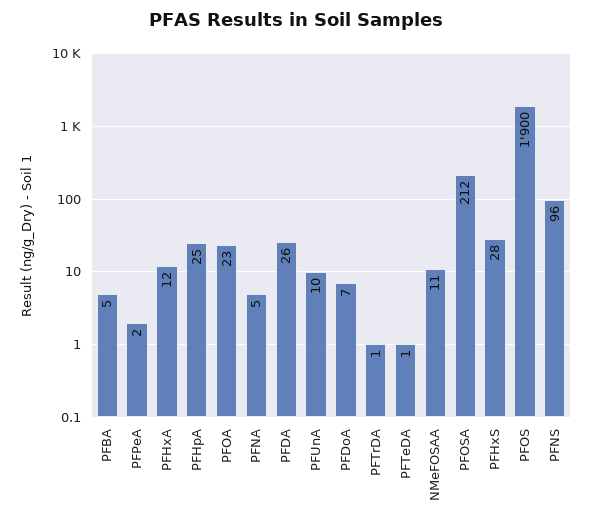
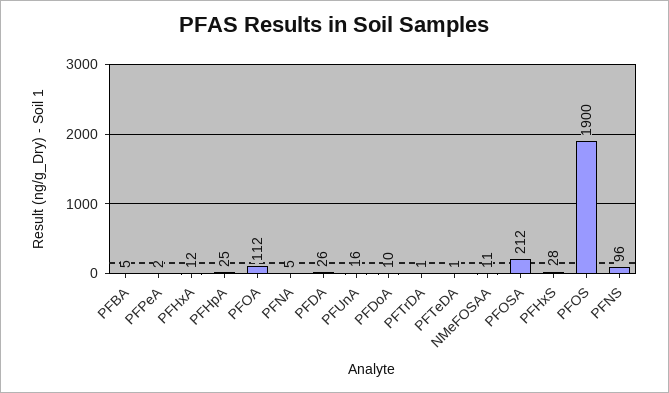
  {
    "PFBA": 5,
    "PFPeA": 2,
    "PFHxA": 12,
    "PFHpA": 25,
-   "PFOA": 23,
+   "PFOA": 112,
    "PFNA": 5,
    "PFDA": 26,
-   "PFUnA": 10,
+   "PFUnA": 16,
-   "PFDoA": 7,
+   "PFDoA": 10,
    "PFTrDA": 1,
    "PFTeDA": 1,
    "NMeFOSAA": 11,
    "PFOSA": 212,
    "PFHxS": 28,
    "PFOS": 1900,
    "PFNS": 96
  }

